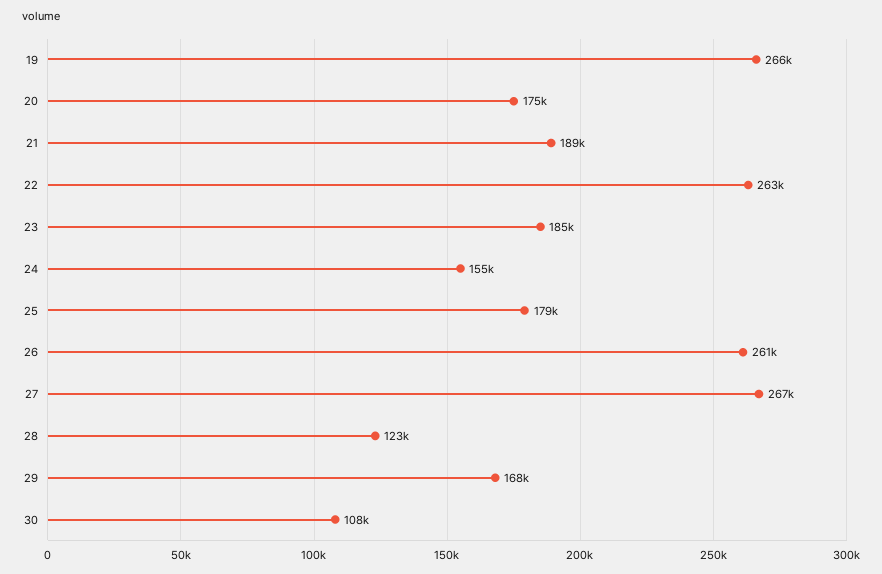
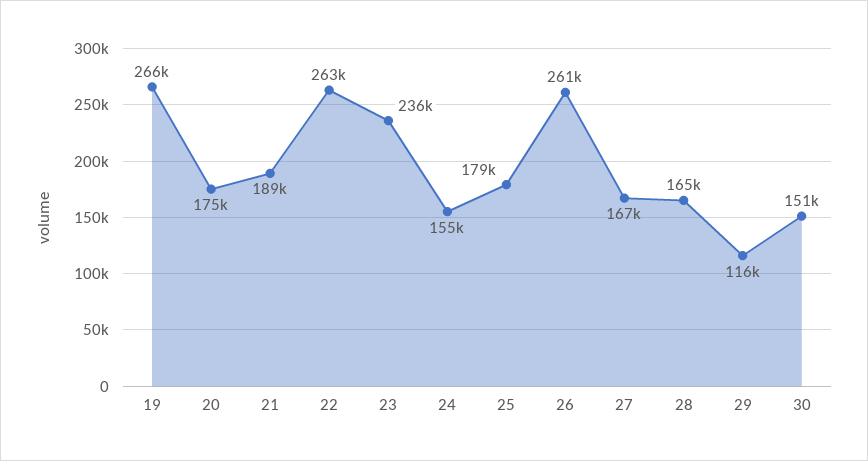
  {
    "19": 266000,
    "20": 175000,
    "21": 189000,
    "22": 263000,
-   "23": 185000,
+   "23": 236000,
    "24": 155000,
    "25": 179000,
    "26": 261000,
-   "27": 267000,
+   "27": 167000,
-   "28": 123000,
+   "28": 165000,
-   "29": 168000,
+   "29": 116000,
-   "30": 108000
+   "30": 151000
  }

